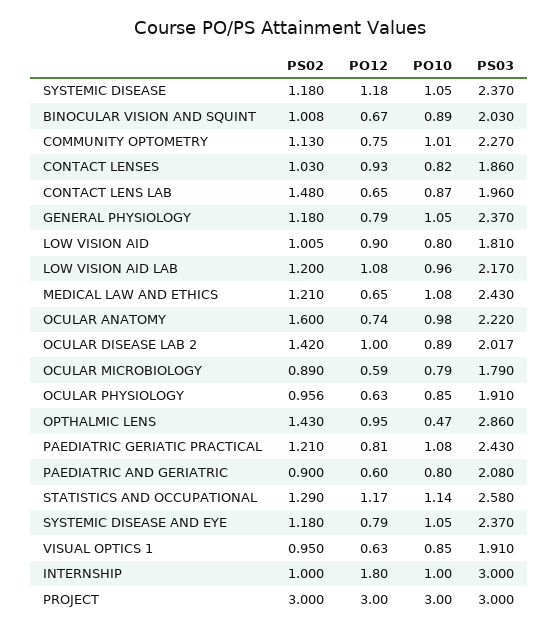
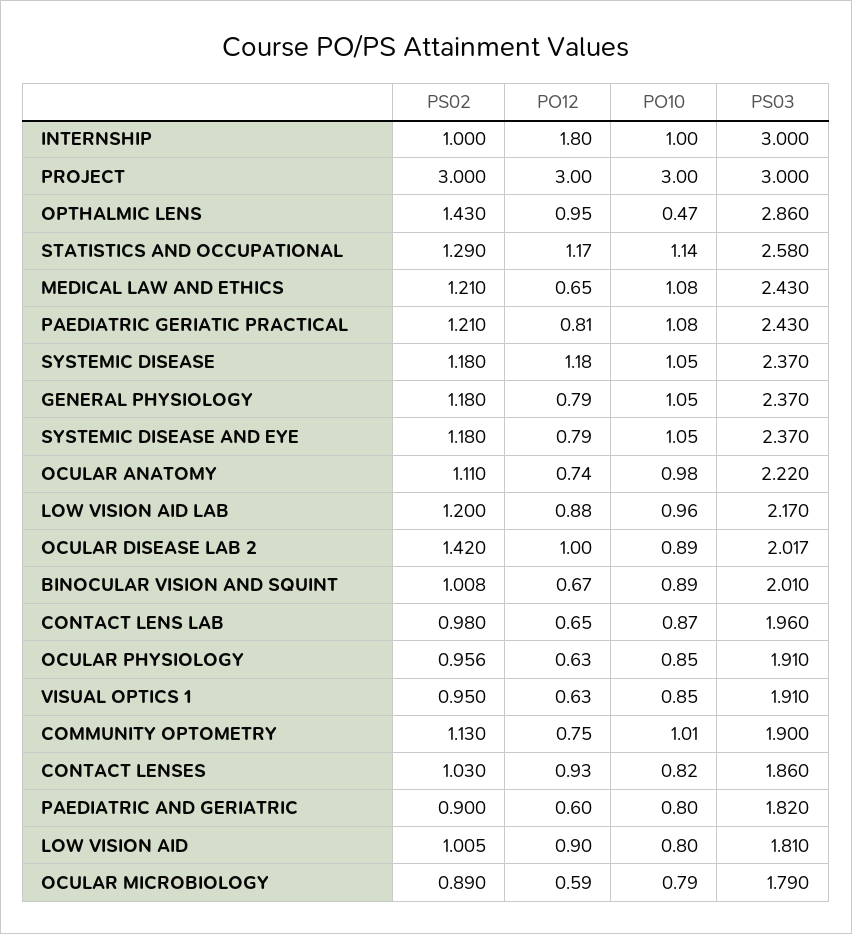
  {
    "PS02": {
      "SYSTEMIC DISEASE": 1.18,
      "BINOCULAR VISION AND SQUINT": 1.008,
      "COMMUNITY OPTOMETRY": 1.13,
      "CONTACT LENSES": 1.03,
-     "CONTACT LENS LAB": 1.48,
+     "CONTACT LENS LAB": 0.98,
      "GENERAL PHYSIOLOGY": 1.18,
      "LOW VISION AID": 1.005,
      "LOW VISION AID LAB": 1.2,
      "MEDICAL LAW AND ETHICS": 1.21,
-     "OCULAR ANATOMY": 1.6,
+     "OCULAR ANATOMY": 1.11,
      "OCULAR DISEASE LAB 2": 1.42,
      "OCULAR MICROBIOLOGY": 0.89,
      "OCULAR PHYSIOLOGY": 0.956,
      "OPTHALMIC LENS": 1.43,
      "PAEDIATRIC GERIATIC PRACTICAL": 1.21,
      "PAEDIATRIC AND GERIATRIC": 0.9,
      "STATISTICS AND OCCUPATIONAL": 1.29,
      "SYSTEMIC DISEASE AND EYE": 1.18,
      "VISUAL OPTICS 1": 0.95,
      "INTERNSHIP": 1,
      "PROJECT": 3
    },
    "PO12": {
      "SYSTEMIC DISEASE": 1.18,
      "BINOCULAR VISION AND SQUINT": 0.67,
      "COMMUNITY OPTOMETRY": 0.75,
      "CONTACT LENSES": 0.93,
      "CONTACT LENS LAB": 0.65,
      "GENERAL PHYSIOLOGY": 0.79,
      "LOW VISION AID": 0.9,
-     "LOW VISION AID LAB": 1.08,
+     "LOW VISION AID LAB": 0.88,
      "MEDICAL LAW AND ETHICS": 0.65,
      "OCULAR ANATOMY": 0.74,
      "OCULAR DISEASE LAB 2": 1,
      "OCULAR MICROBIOLOGY": 0.59,
      "OCULAR PHYSIOLOGY": 0.63,
      "OPTHALMIC LENS": 0.95,
      "PAEDIATRIC GERIATIC PRACTICAL": 0.81,
      "PAEDIATRIC AND GERIATRIC": 0.6,
      "STATISTICS AND OCCUPATIONAL": 1.17,
      "SYSTEMIC DISEASE AND EYE": 0.79,
      "VISUAL OPTICS 1": 0.63,
      "INTERNSHIP": 1.8,
      "PROJECT": 3
    },
    "PO10": {
      "SYSTEMIC DISEASE": 1.05,
      "BINOCULAR VISION AND SQUINT": 0.89,
      "COMMUNITY OPTOMETRY": 1.01,
      "CONTACT LENSES": 0.82,
      "CONTACT LENS LAB": 0.87,
      "GENERAL PHYSIOLOGY": 1.05,
      "LOW VISION AID": 0.8,
      "LOW VISION AID LAB": 0.96,
      "MEDICAL LAW AND ETHICS": 1.08,
      "OCULAR ANATOMY": 0.98,
      "OCULAR DISEASE LAB 2": 0.89,
      "OCULAR MICROBIOLOGY": 0.79,
      "OCULAR PHYSIOLOGY": 0.85,
      "OPTHALMIC LENS": 0.47,
      "PAEDIATRIC GERIATIC PRACTICAL": 1.08,
      "PAEDIATRIC AND GERIATRIC": 0.8,
      "STATISTICS AND OCCUPATIONAL": 1.14,
      "SYSTEMIC DISEASE AND EYE": 1.05,
      "VISUAL OPTICS 1": 0.85,
      "INTERNSHIP": 1,
      "PROJECT": 3
    },
    "PS03": {
      "SYSTEMIC DISEASE": 2.37,
-     "BINOCULAR VISION AND SQUINT": 2.03,
+     "BINOCULAR VISION AND SQUINT": 2.01,
-     "COMMUNITY OPTOMETRY": 2.27,
+     "COMMUNITY OPTOMETRY": 1.9,
      "CONTACT LENSES": 1.86,
      "CONTACT LENS LAB": 1.96,
      "GENERAL PHYSIOLOGY": 2.37,
      "LOW VISION AID": 1.81,
      "LOW VISION AID LAB": 2.17,
      "MEDICAL LAW AND ETHICS": 2.43,
      "OCULAR ANATOMY": 2.22,
      "OCULAR DISEASE LAB 2": 2.017,
      "OCULAR MICROBIOLOGY": 1.79,
      "OCULAR PHYSIOLOGY": 1.91,
      "OPTHALMIC LENS": 2.86,
      "PAEDIATRIC GERIATIC PRACTICAL": 2.43,
-     "PAEDIATRIC AND GERIATRIC": 2.08,
+     "PAEDIATRIC AND GERIATRIC": 1.82,
      "STATISTICS AND OCCUPATIONAL": 2.58,
      "SYSTEMIC DISEASE AND EYE": 2.37,
      "VISUAL OPTICS 1": 1.91,
      "INTERNSHIP": 3,
      "PROJECT": 3
    }
  }

